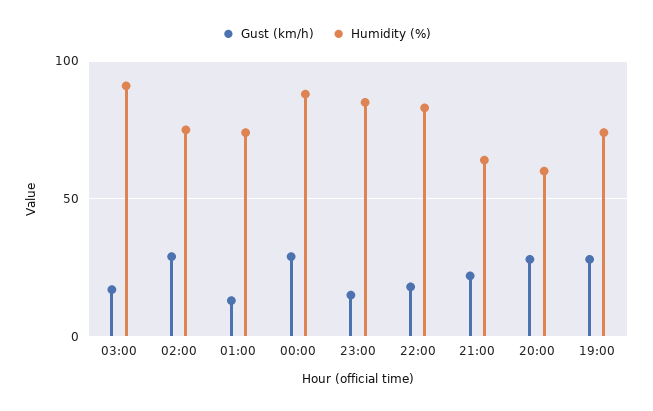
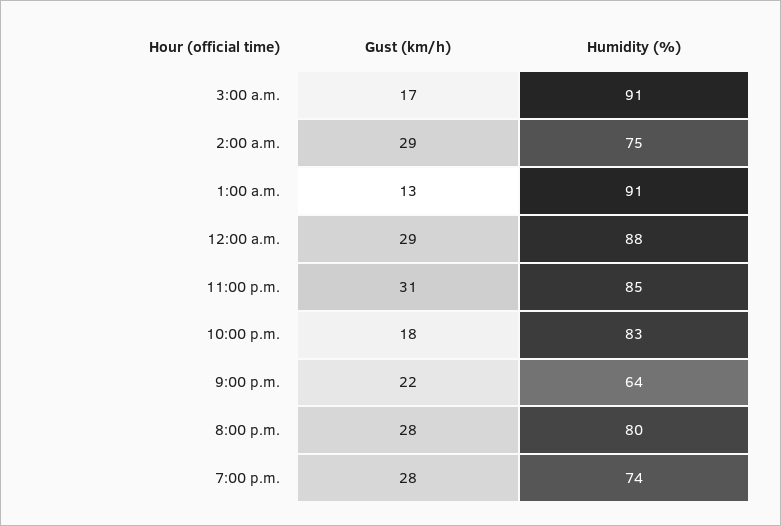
  {
    "Gust (km/h)": {
      "03:00": 17,
      "02:00": 29,
      "01:00": 13,
      "00:00": 29,
-     "23:00": 15,
+     "23:00": 31,
      "22:00": 18,
      "21:00": 22,
      "20:00": 28,
      "19:00": 28
    },
    "Humidity (%)": {
      "03:00": 91,
      "02:00": 75,
-     "01:00": 75,
+     "01:00": 91,
      "00:00": 88,
      "23:00": 85,
      "22:00": 83,
      "21:00": 64,
-     "20:00": 60,
+     "20:00": 80,
      "19:00": 74
    }
  }

